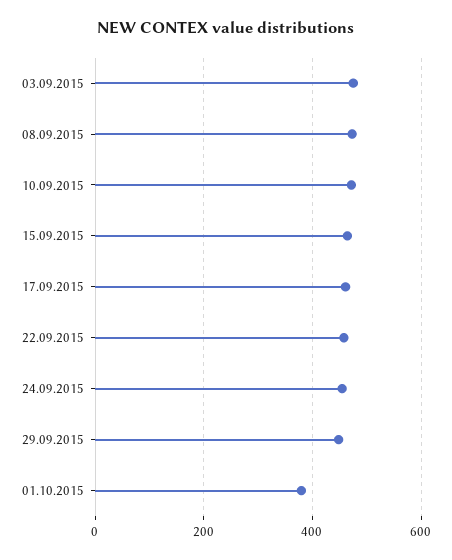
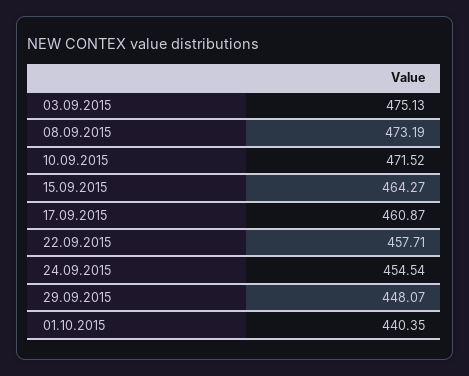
  {
    "03.09.2015": 475.13,
    "08.09.2015": 473.19,
    "10.09.2015": 471.52,
    "15.09.2015": 464.27,
    "17.09.2015": 460.87,
    "22.09.2015": 457.71,
    "24.09.2015": 454.54,
    "29.09.2015": 448.07,
-   "01.10.2015": 380
+   "01.10.2015": 440.35
  }

